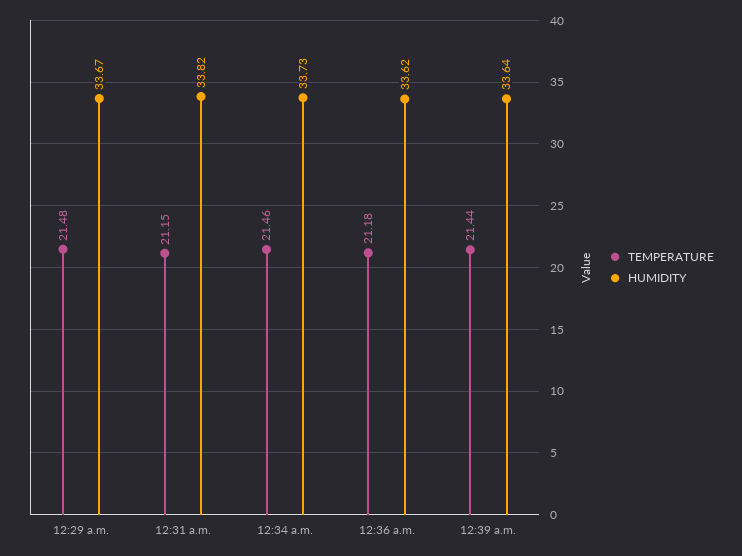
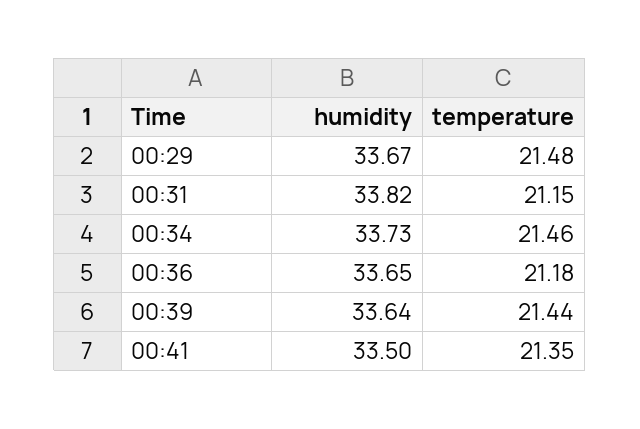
  {
    "TEMPERATURE": {
      "12:29 a.m.": 21.48,
      "12:31 a.m.": 21.15,
      "12:34 a.m.": 21.46,
      "12:36 a.m.": 21.18,
-     "12:39 a.m.": 21.44
+     "12:39 a.m.": 21.44,
+     "00:41": 21.35
    },
    "HUMIDITY": {
      "12:29 a.m.": 33.67,
      "12:31 a.m.": 33.82,
      "12:34 a.m.": 33.73,
-     "12:36 a.m.": 33.62,
+     "12:36 a.m.": 33.65,
-     "12:39 a.m.": 33.64
+     "12:39 a.m.": 33.64,
+     "00:41": 33.5
    }
  }

